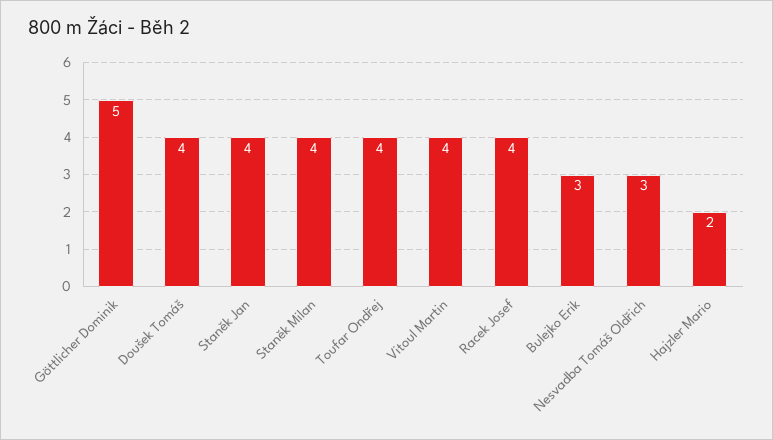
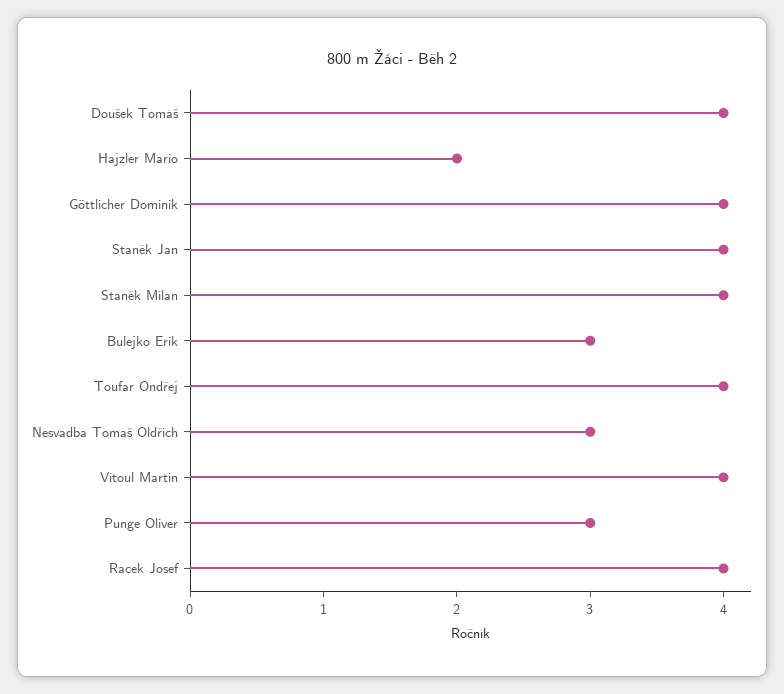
  {
-   "Göttlicher Dominik": 5,
+   "Göttlicher Dominik": 4,
    "Doušek Tomáš": 4,
    "Staněk Jan": 4,
    "Staněk Milan": 4,
    "Toufar Ondřej": 4,
    "Vitoul Martin": 4,
    "Racek Josef": 4,
    "Bulejko Erik": 3,
    "Nesvadba Tomáš Oldřich": 3,
-   "Hajzler Mario": 2
+   "Hajzler Mario": 2,
+   "Punge Oliver": 3
  }

